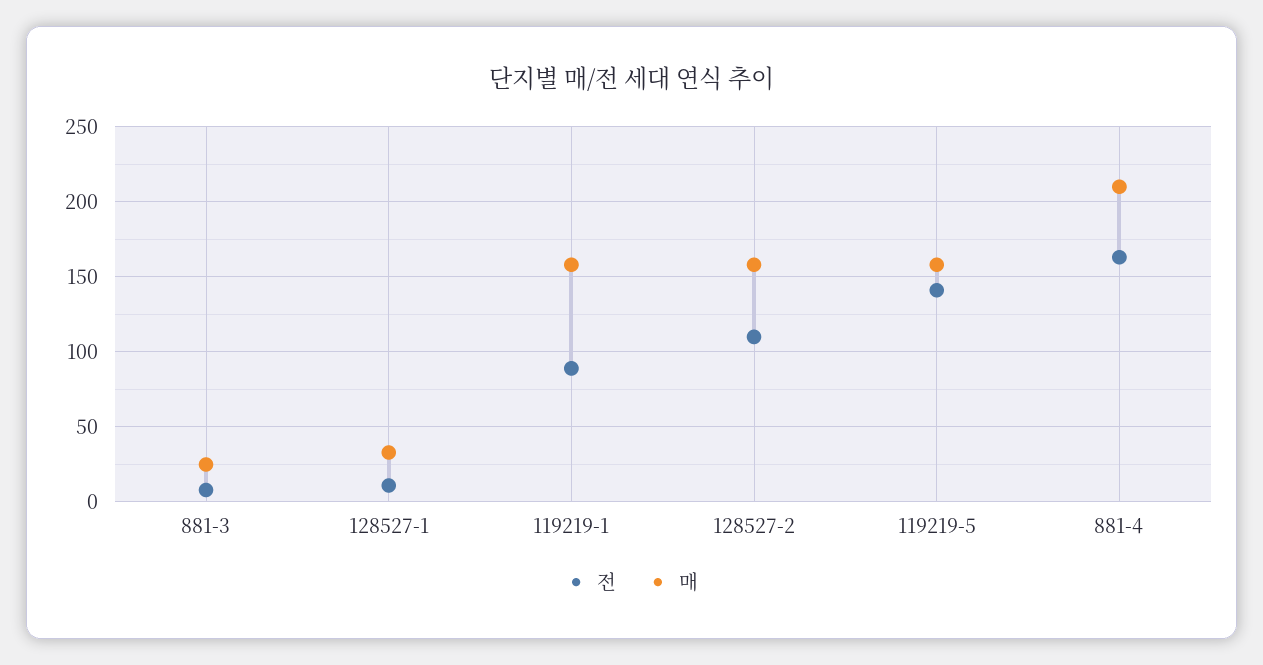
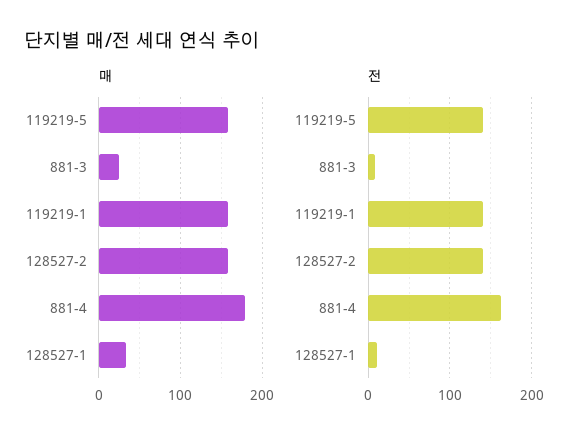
  {
    "전": {
      "881-3": 10,
      "128527-1": 10,
-     "119219-1": 90,
+     "119219-1": 140,
-     "128527-2": 110,
+     "128527-2": 140,
      "119219-5": 140,
      "881-4": 165
    },
    "매": {
      "881-3": 25,
      "128527-1": 35,
      "119219-1": 160,
      "128527-2": 160,
      "119219-5": 160,
-     "881-4": 210
+     "881-4": 180
    }
  }

